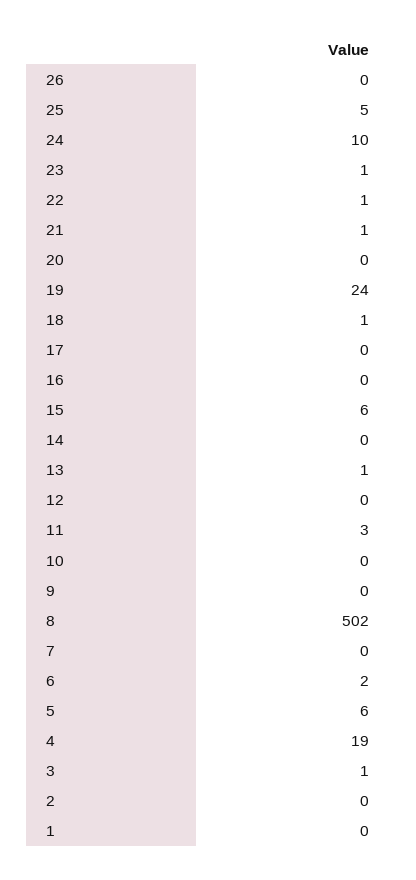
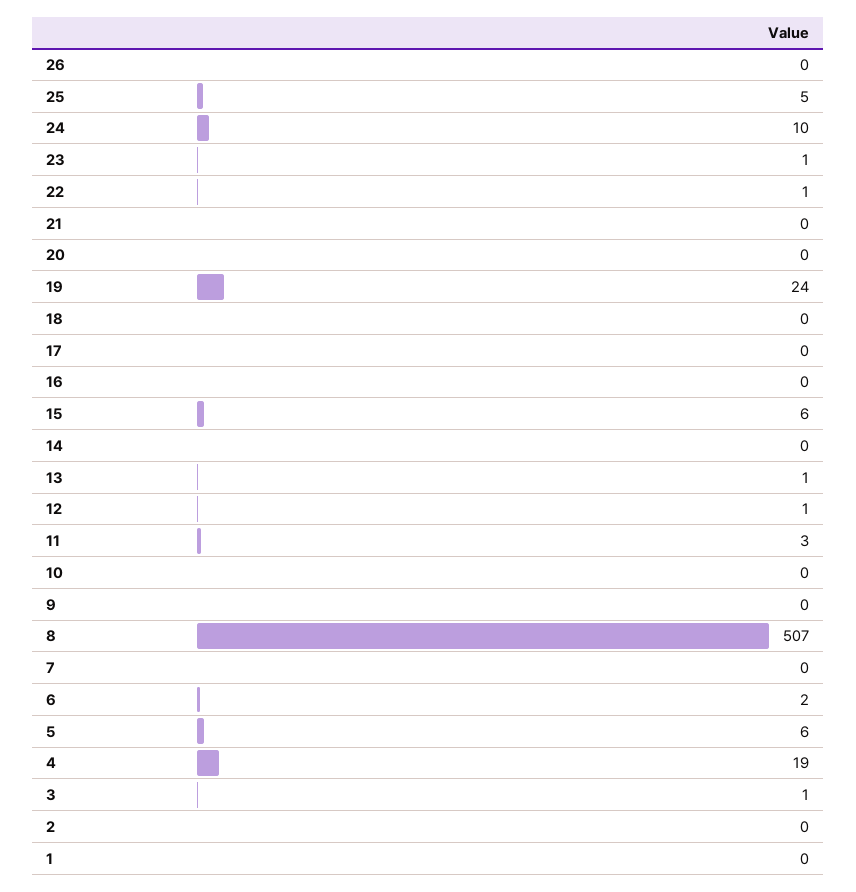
  {
    "26": 0,
    "25": 5,
    "24": 10,
    "23": 1,
    "22": 1,
-   "21": 1,
+   "21": 0,
    "20": 0,
    "19": 24,
-   "18": 1,
+   "18": 0,
    "17": 0,
    "16": 0,
    "15": 6,
    "14": 0,
    "13": 1,
-   "12": 0,
+   "12": 1,
    "11": 3,
    "10": 0,
    "9": 0,
-   "8": 502,
+   "8": 507,
    "7": 0,
    "6": 2,
    "5": 6,
    "4": 19,
    "3": 1,
    "2": 0,
    "1": 0
  }

